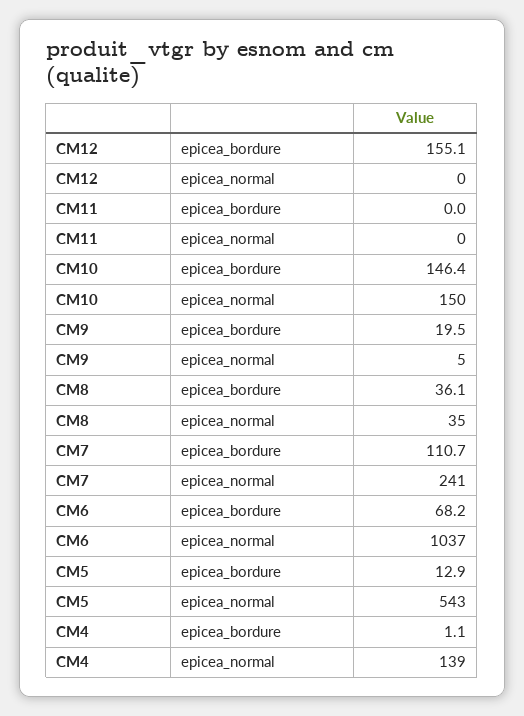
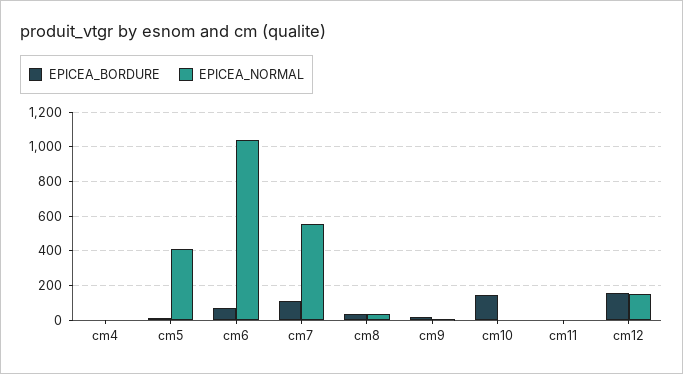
  {
    "epicea_bordure": {
      "CM12": 155.1,
      "CM11": 0,
      "CM10": 146.4,
      "CM9": 19.5,
      "CM8": 36.1,
      "CM7": 110.7,
      "CM6": 68.2,
      "CM5": 12.9,
      "CM4": 1.1
    },
    "epicea_normal": {
-     "CM12": 0,
+     "CM12": 150,
      "CM11": 0,
-     "CM10": 150,
+     "CM10": 0,
      "CM9": 5,
      "CM8": 35,
-     "CM7": 241,
+     "CM7": 550,
      "CM6": 1037,
-     "CM5": 543,
+     "CM5": 400,
-     "CM4": 139
+     "CM4": 0
    }
  }

